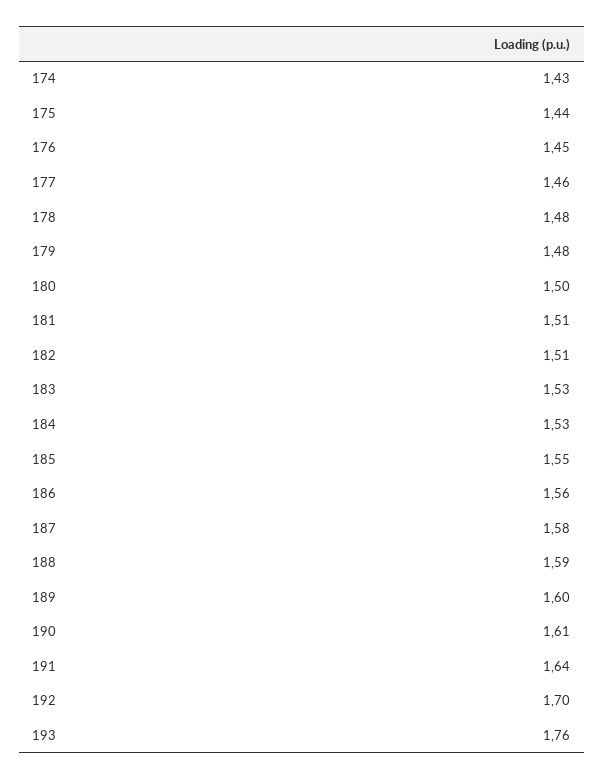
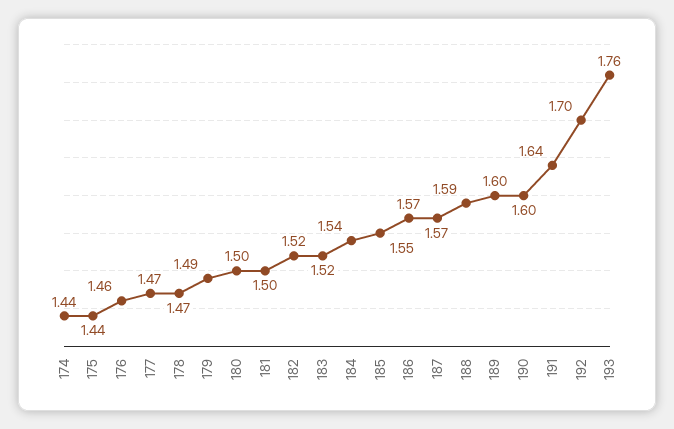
  {
-   "174": 1.43,
+   "174": 1.44,
    "175": 1.44,
-   "176": 1.45,
+   "176": 1.46,
-   "177": 1.46,
+   "177": 1.47,
-   "178": 1.48,
+   "178": 1.47,
-   "179": 1.48,
+   "179": 1.49,
    "180": 1.5,
-   "181": 1.51,
+   "181": 1.5,
-   "182": 1.51,
+   "182": 1.52,
-   "183": 1.53,
+   "183": 1.52,
-   "184": 1.53,
+   "184": 1.54,
    "185": 1.55,
-   "186": 1.56,
+   "186": 1.57,
-   "187": 1.58,
+   "187": 1.57,
    "188": 1.59,
    "189": 1.6,
-   "190": 1.61,
+   "190": 1.6,
    "191": 1.64,
    "192": 1.7,
    "193": 1.76
  }

